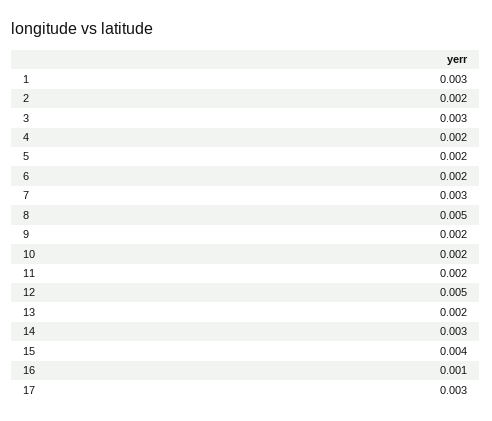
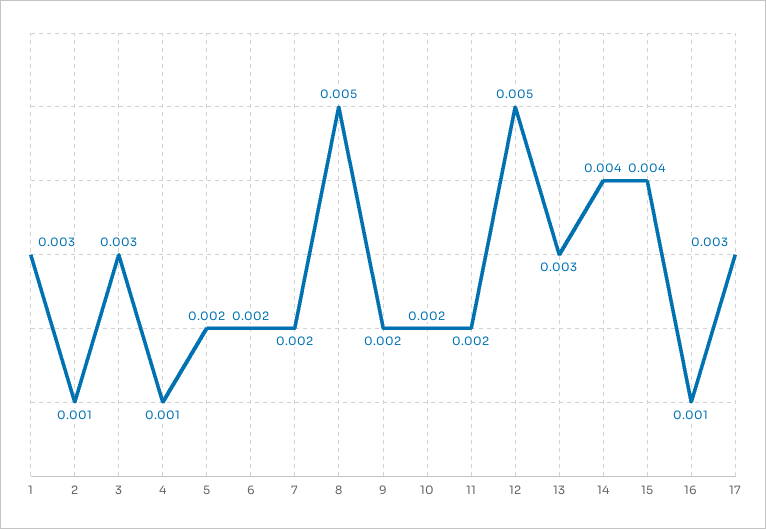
  {
    "1": 0.003,
-   "2": 0.002,
+   "2": 0.001,
    "3": 0.003,
-   "4": 0.002,
+   "4": 0.001,
    "5": 0.002,
    "6": 0.002,
-   "7": 0.003,
+   "7": 0.002,
    "8": 0.005,
    "9": 0.002,
    "10": 0.002,
    "11": 0.002,
    "12": 0.005,
-   "13": 0.002,
+   "13": 0.003,
-   "14": 0.003,
+   "14": 0.004,
    "15": 0.004,
    "16": 0.001,
    "17": 0.003
  }

